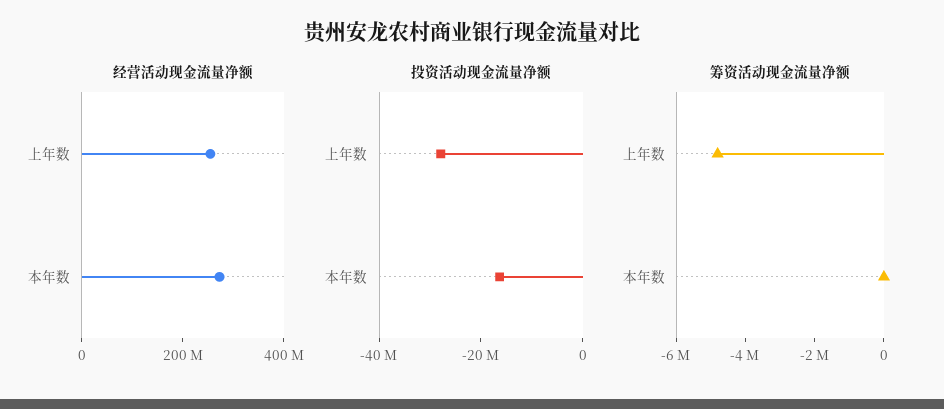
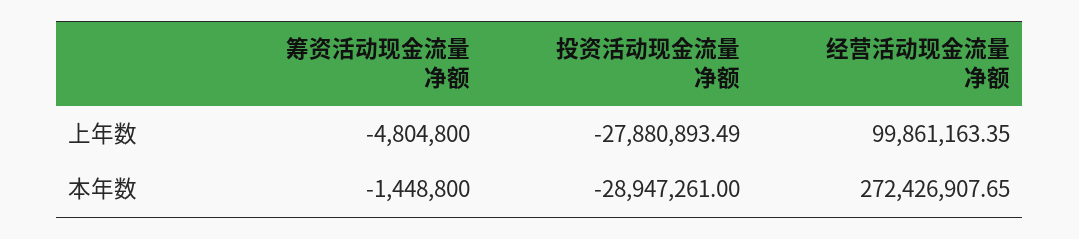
  {
    "经营活动现金流量净额": {
-     "上年数": 250000000,
+     "上年数": 99861163.35,
      "本年数": 272426907.65
    },
    "投资活动现金流量净额": {
      "上年数": -27880893.49,
-     "本年数": -15000000
+     "本年数": -28947261
    },
    "筹资活动现金流量净额": {
      "上年数": -4804800,
-     "本年数": 0
+     "本年数": -1448800
    }
  }

